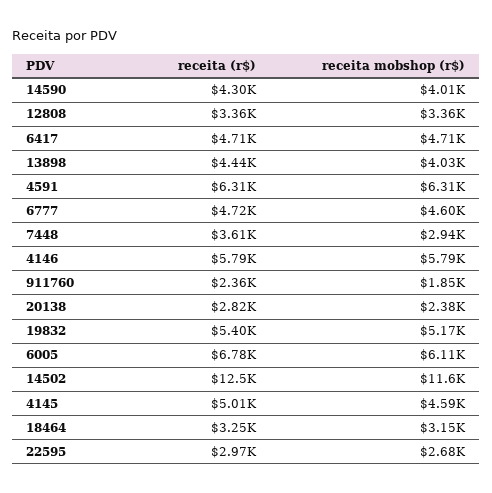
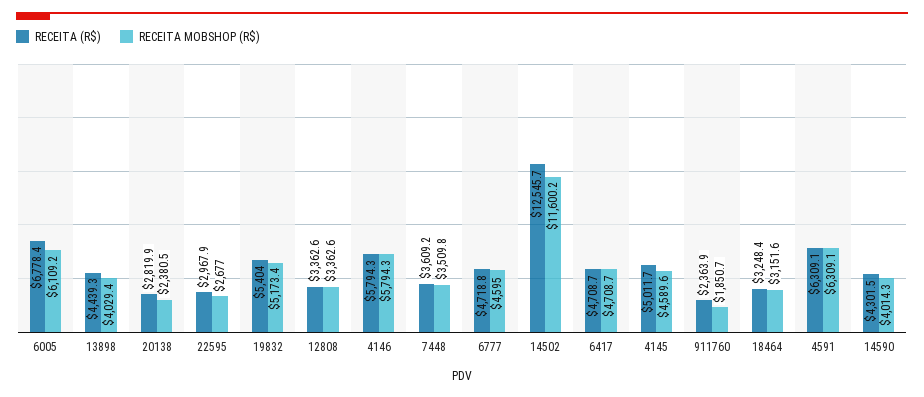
  {
    "receita (r$)": {
      "14590": 4301.5,
      "12808": 3362.6,
      "6417": 4708.7,
      "13898": 4439.3,
      "4591": 6309.1,
      "6777": 4718.8,
      "7448": 3609.2,
      "4146": 5794.3,
      "911760": 2363.9,
      "20138": 2819.9,
      "19832": 5404,
      "6005": 6778.4,
      "14502": 12545.7,
      "4145": 5011.7,
      "18464": 3248.4,
      "22595": 2967.9
    },
    "receita mobshop (r$)": {
      "14590": 4014.3,
      "12808": 3362.6,
      "6417": 4708.7,
      "13898": 4029.4,
      "4591": 6309.1,
      "6777": 4595,
-     "7448": 2940,
+     "7448": 3509.8,
      "4146": 5794.3,
      "911760": 1850.7,
      "20138": 2380.5,
      "19832": 5173.4,
      "6005": 6109.2,
      "14502": 11600.2,
      "4145": 4589.6,
      "18464": 3151.6,
      "22595": 2677
    }
  }

